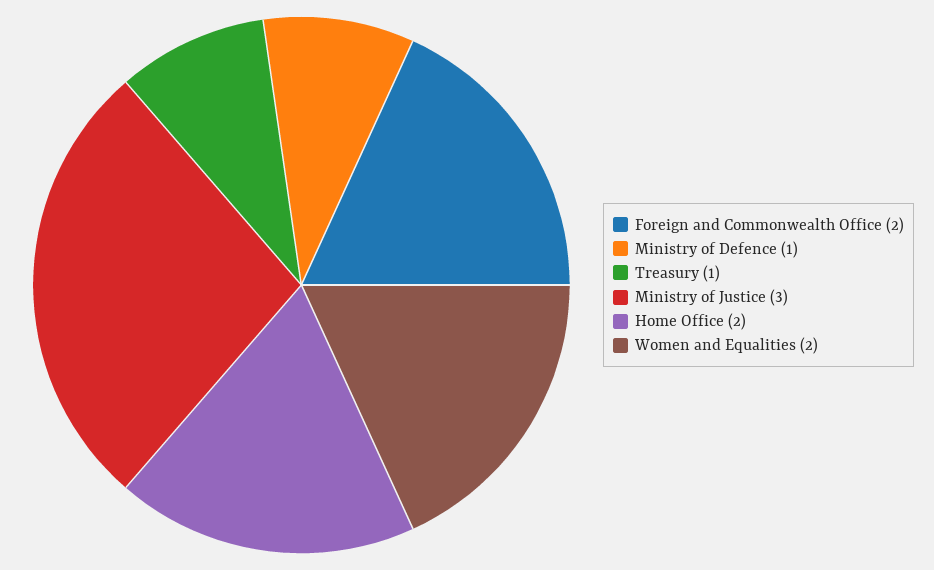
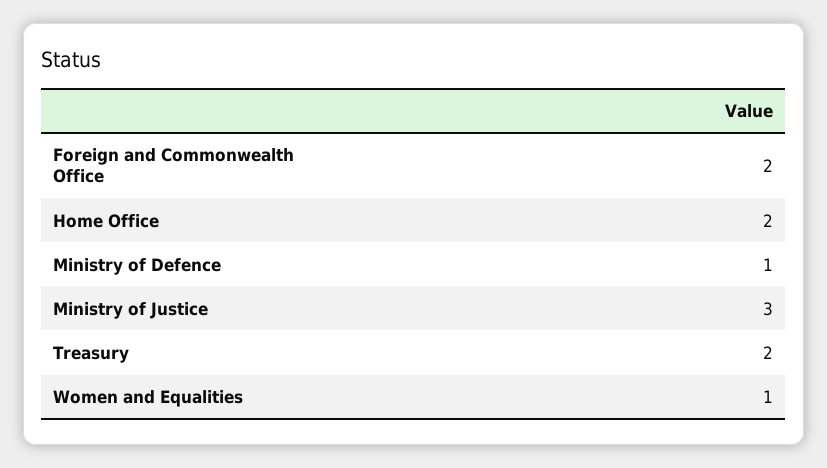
  {
    "Foreign and Commonwealth Office": 2,
    "Ministry of Defence": 1,
-   "Treasury": 1,
+   "Treasury": 2,
    "Ministry of Justice": 3,
    "Home Office": 2,
-   "Women and Equalities": 2
+   "Women and Equalities": 1
  }

